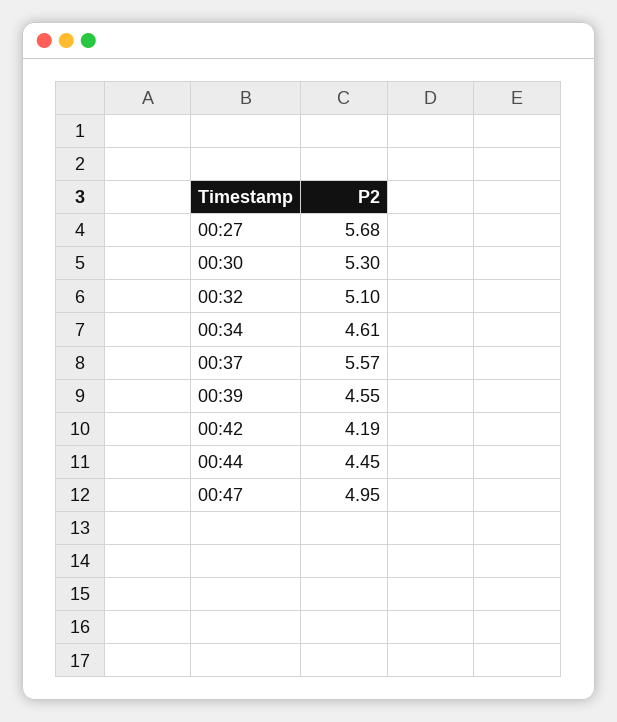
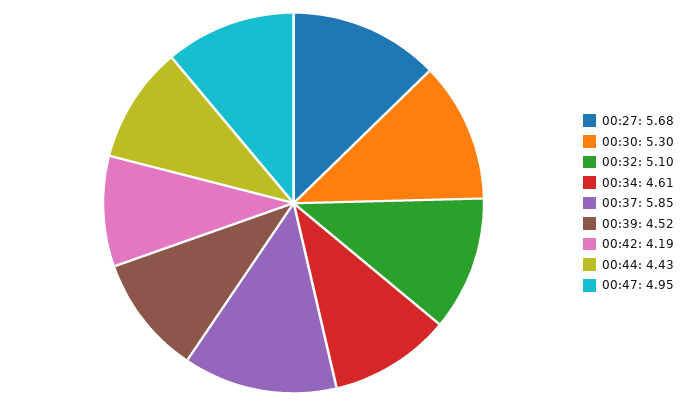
  {
    "00:27": 5.68,
    "00:30": 5.3,
    "00:32": 5.1,
    "00:34": 4.61,
-   "00:37": 5.57,
+   "00:37": 5.85,
-   "00:39": 4.55,
+   "00:39": 4.52,
    "00:42": 4.19,
-   "00:44": 4.45,
+   "00:44": 4.43,
    "00:47": 4.95
  }

